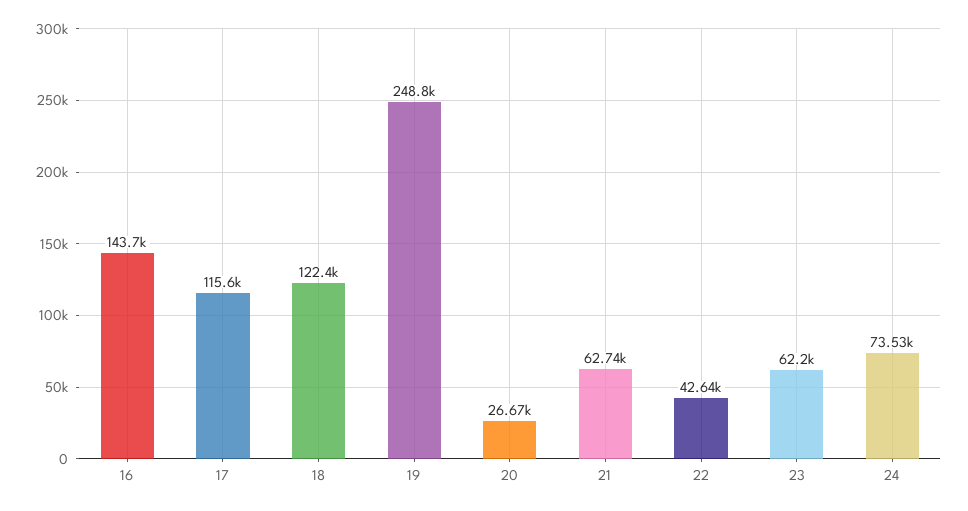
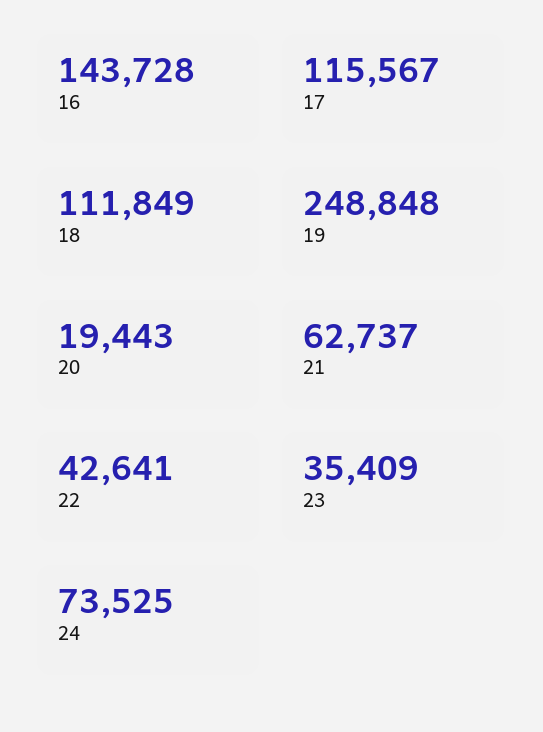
  {
    "16": 143728,
    "17": 115567,
-   "18": 122400,
+   "18": 111849,
    "19": 248848,
-   "20": 26670,
+   "20": 19443,
    "21": 62737,
    "22": 42641,
-   "23": 62200,
+   "23": 35409,
    "24": 73525
  }

